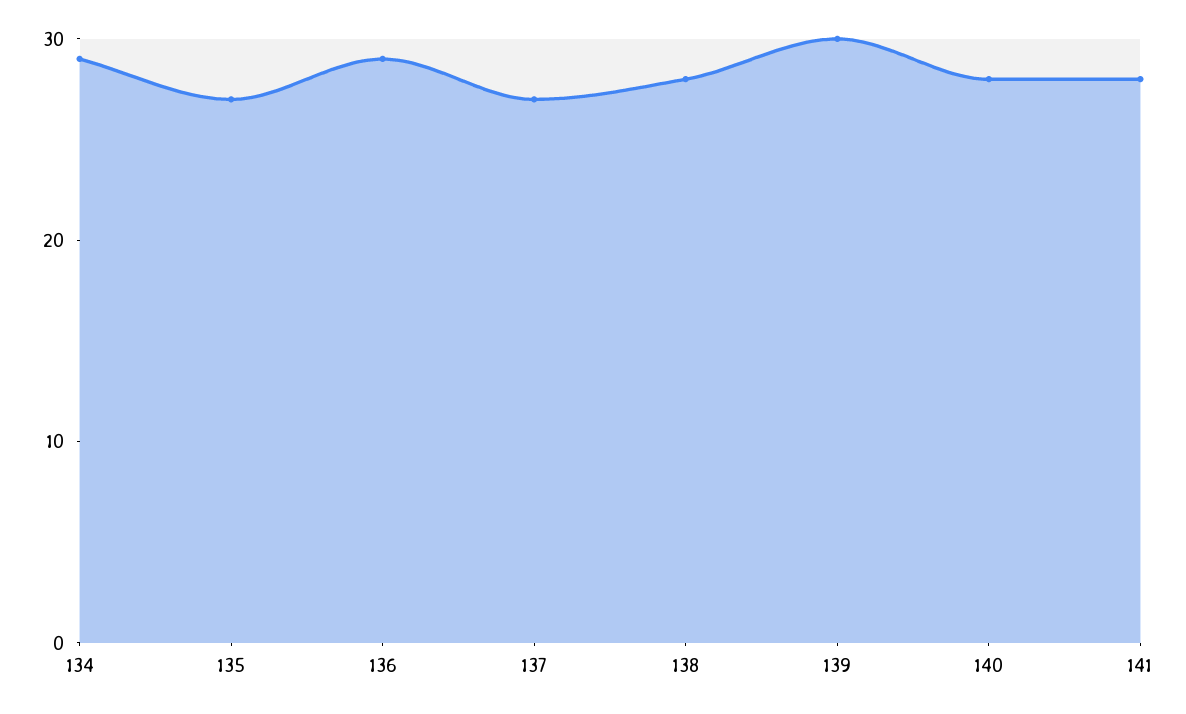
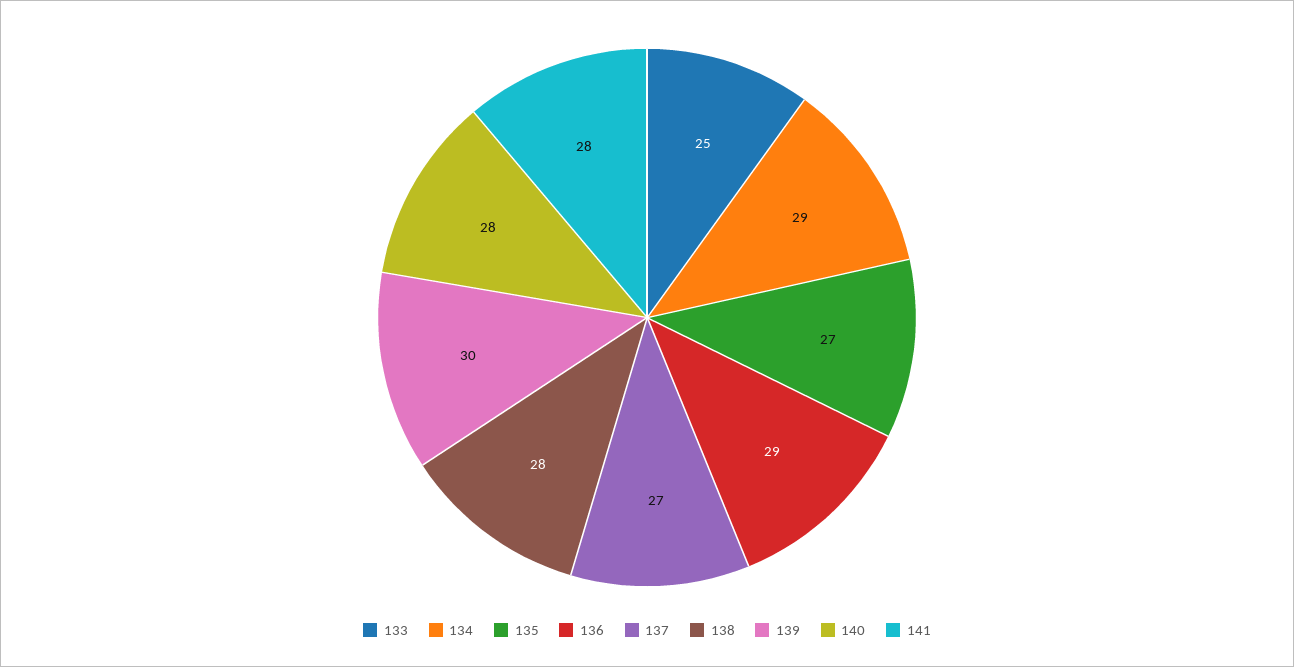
  {
    "134": 29,
    "135": 27,
    "136": 29,
    "137": 27,
    "138": 28,
    "139": 30,
    "140": 28,
-   "141": 28
+   "141": 28,
+   "133": 25
  }

